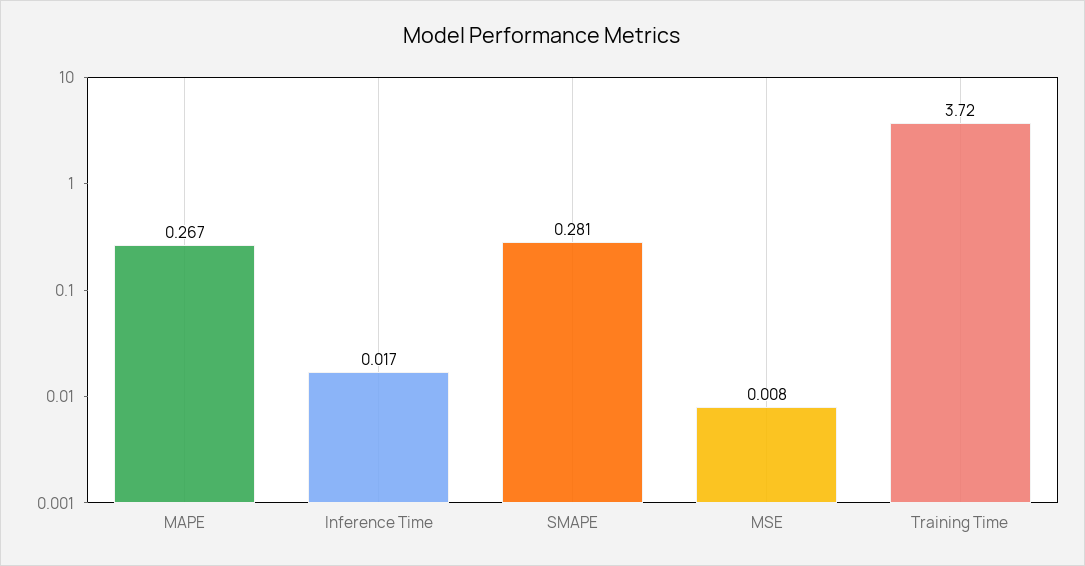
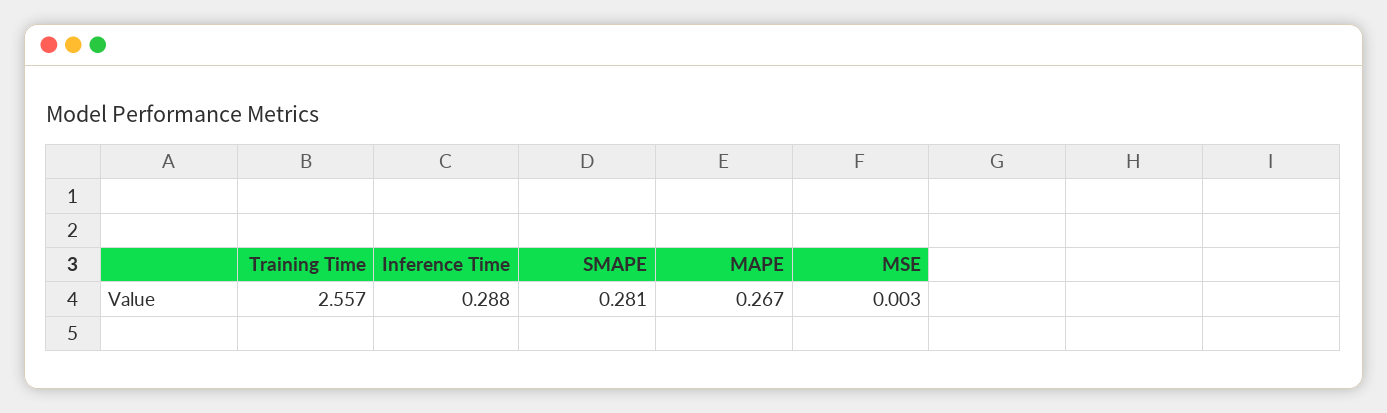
  {
    "MAPE": 0.267,
-   "Inference Time": 0.017,
+   "Inference Time": 0.288,
    "SMAPE": 0.281,
-   "MSE": 0.008,
+   "MSE": 0.003,
-   "Training Time": 3.72
+   "Training Time": 2.557
  }

